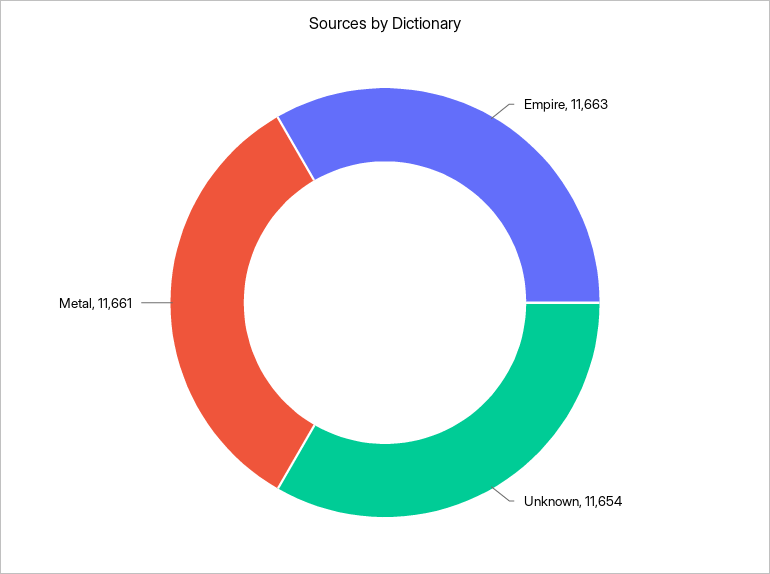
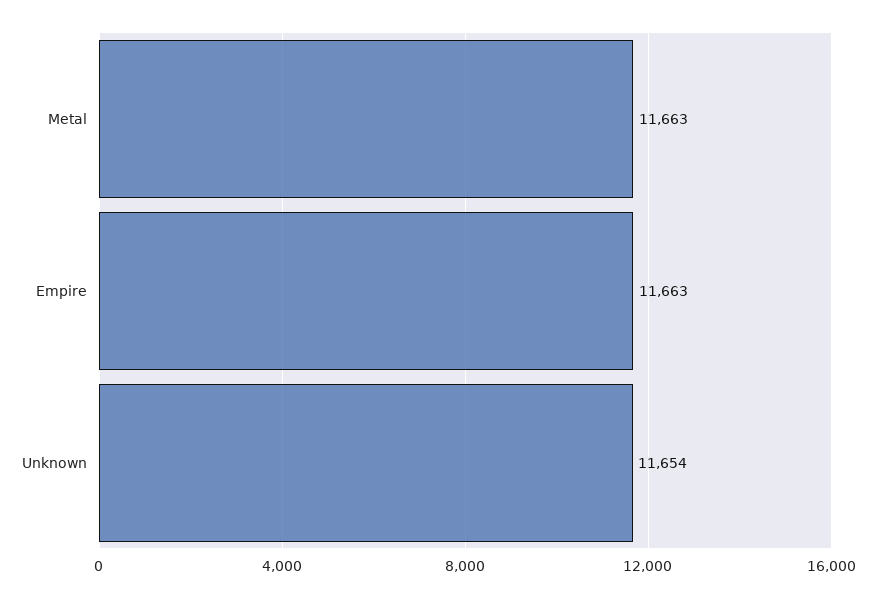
  {
    "Empire": 11663,
    "Unknown": 11654,
-   "Metal": 11661
+   "Metal": 11663
  }

